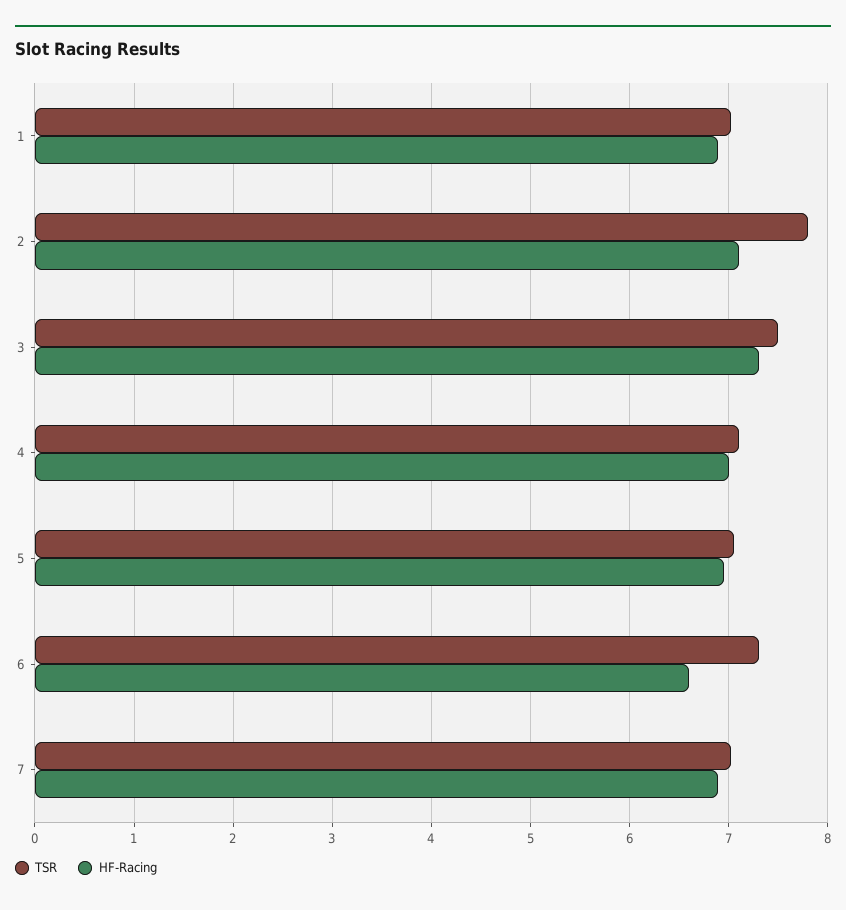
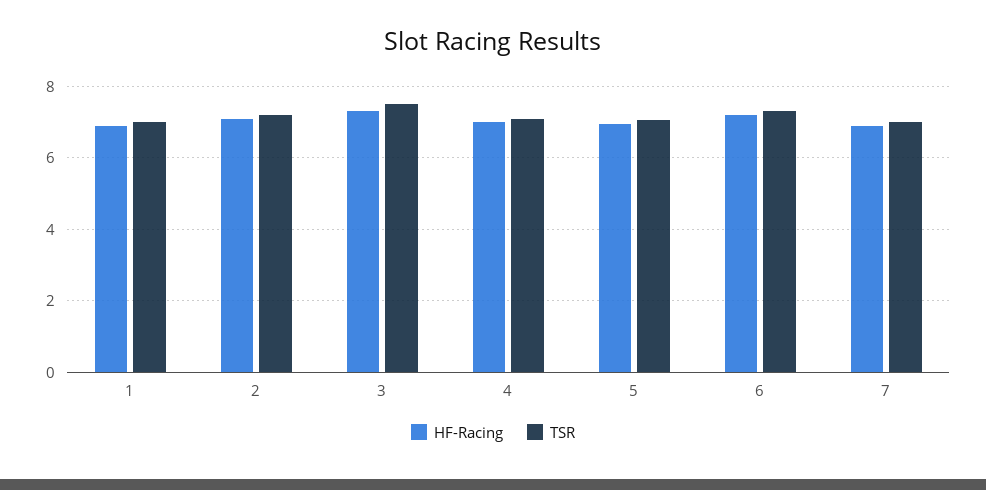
  {
    "TSR": {
      "1": 7,
-     "2": 7.8,
+     "2": 7.2,
      "3": 7.5,
      "4": 7.1,
      "5": 7.1,
      "6": 7.3,
      "7": 7
    },
    "HF-Racing": {
      "1": 6.9,
      "2": 7.1,
      "3": 7.3,
      "4": 7,
      "5": 7,
-     "6": 6.6,
+     "6": 7.2,
      "7": 6.9
    }
  }

